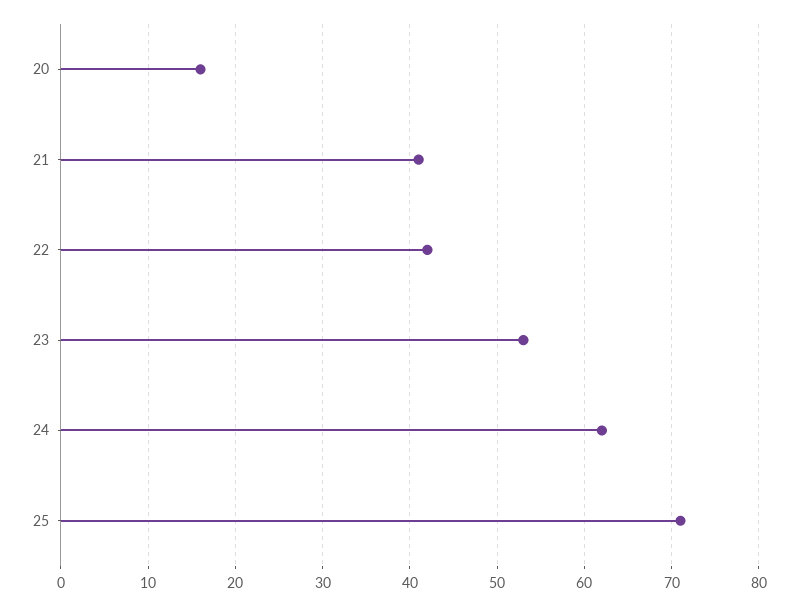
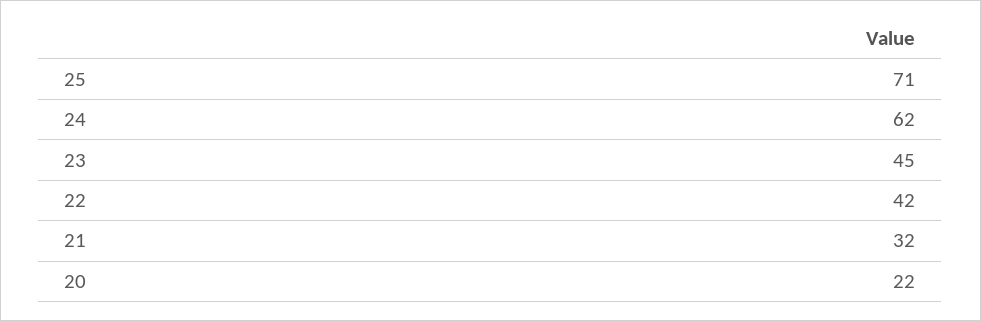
  {
-   "20": 16,
+   "20": 22,
-   "21": 41,
+   "21": 32,
    "22": 42,
-   "23": 53,
+   "23": 45,
    "24": 62,
    "25": 71
  }

